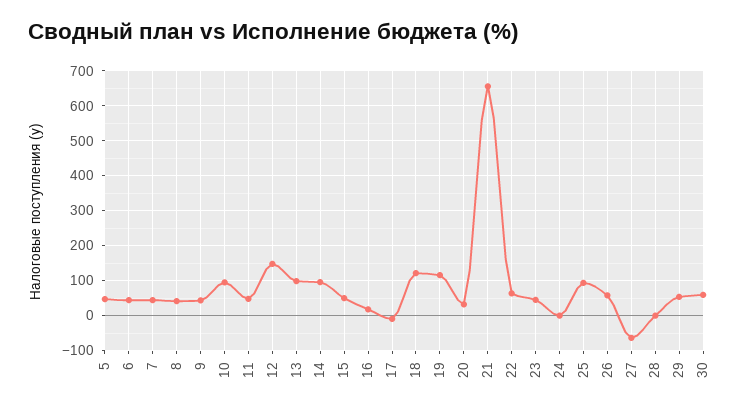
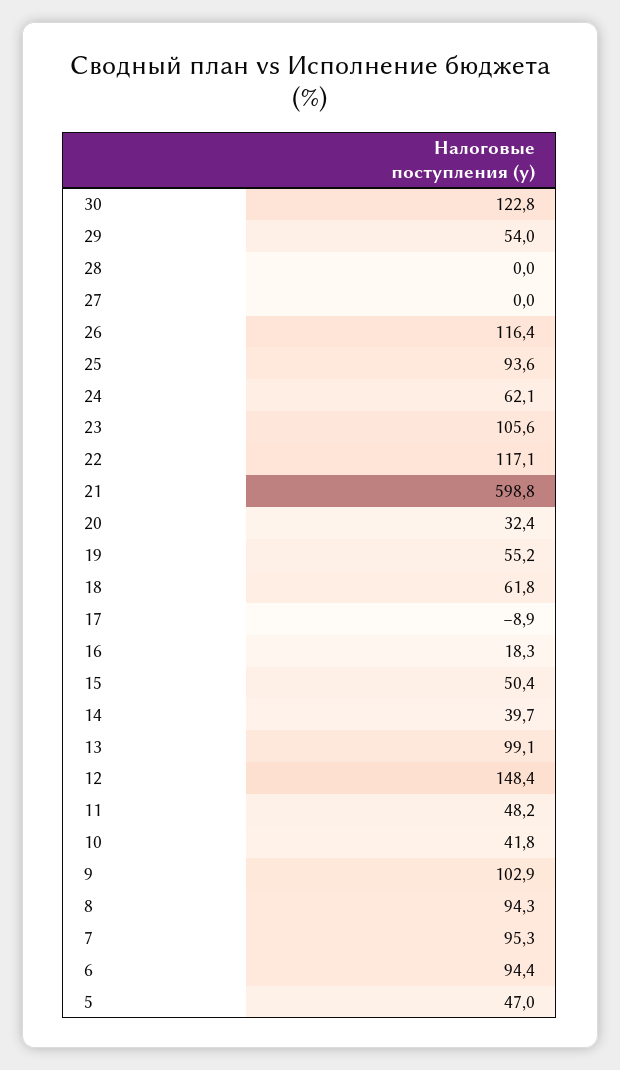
  {
    "5": 47,
-   "6": 40,
+   "6": 94.4,
-   "7": 40,
+   "7": 95.3,
-   "8": 40,
+   "8": 94.3,
-   "9": 40,
+   "9": 102.9,
-   "10": 100,
+   "10": 41.8,
    "11": 48.2,
    "12": 148.4,
    "13": 99.1,
-   "14": 100,
+   "14": 39.7,
    "15": 50.4,
    "16": 18.3,
    "17": -8.9,
-   "18": 120,
+   "18": 61.8,
-   "19": 120,
+   "19": 55.2,
    "20": 32.4,
-   "21": 660,
+   "21": 598.8,
-   "22": 60,
+   "22": 117.1,
-   "23": 40,
+   "23": 105.6,
-   "24": 0,
+   "24": 62.1,
    "25": 93.6,
-   "26": 60,
+   "26": 116.4,
-   "27": -60,
+   "27": 0,
    "28": 0,
    "29": 54,
-   "30": 60
+   "30": 122.8
  }

